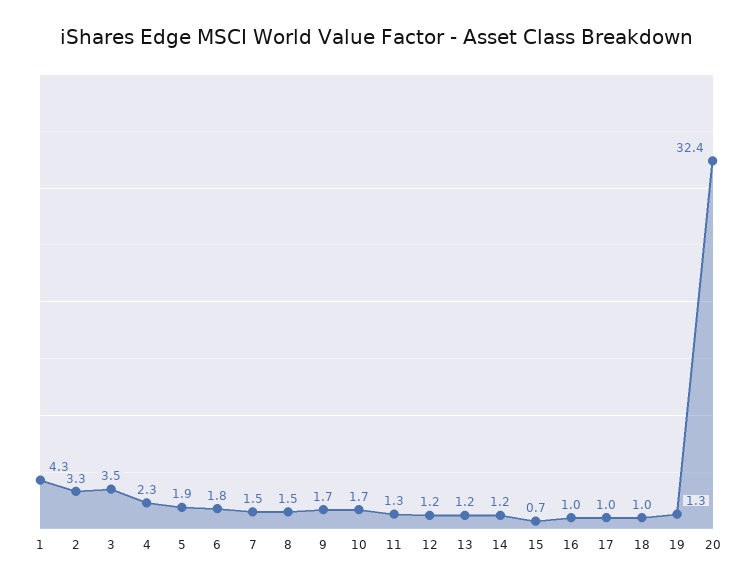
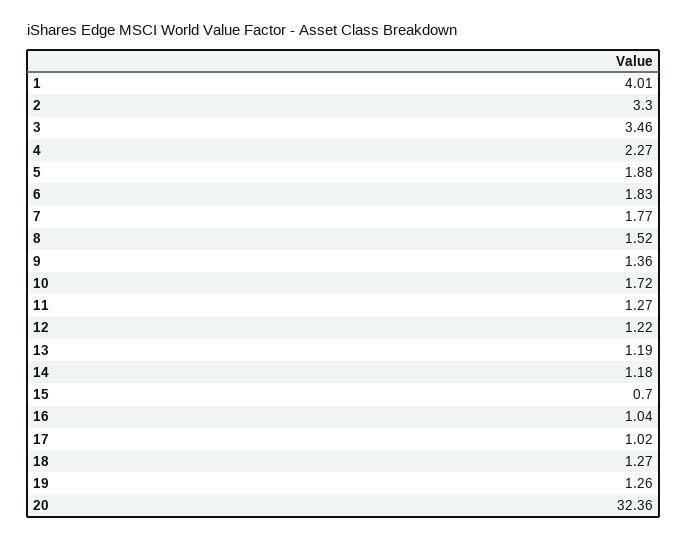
  {
-   "1": 4.3,
+   "1": 4.01,
    "2": 3.3,
    "3": 3.46,
    "4": 2.27,
    "5": 1.88,
    "6": 1.83,
-   "7": 1.5,
+   "7": 1.77,
    "8": 1.52,
-   "9": 1.7,
+   "9": 1.36,
    "10": 1.72,
    "11": 1.27,
    "12": 1.22,
    "13": 1.19,
    "14": 1.18,
    "15": 0.7,
    "16": 1.04,
    "17": 1.02,
-   "18": 1,
+   "18": 1.27,
    "19": 1.26,
    "20": 32.36
  }

